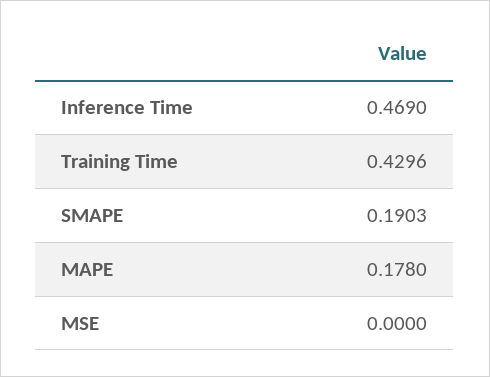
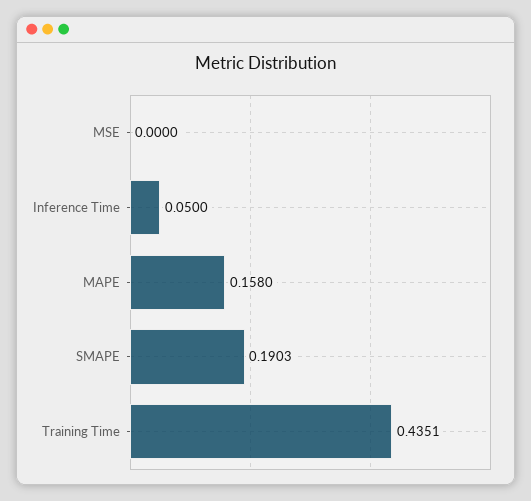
  {
-   "Inference Time": 0.469,
+   "Inference Time": 0.05,
-   "Training Time": 0.4296,
+   "Training Time": 0.4351,
    "SMAPE": 0.1903,
-   "MAPE": 0.178,
+   "MAPE": 0.158,
    "MSE": 0
  }

